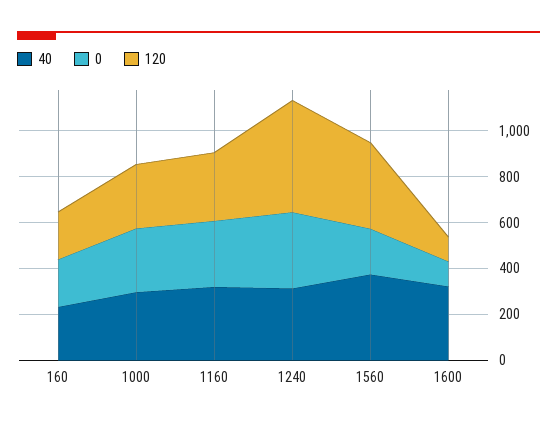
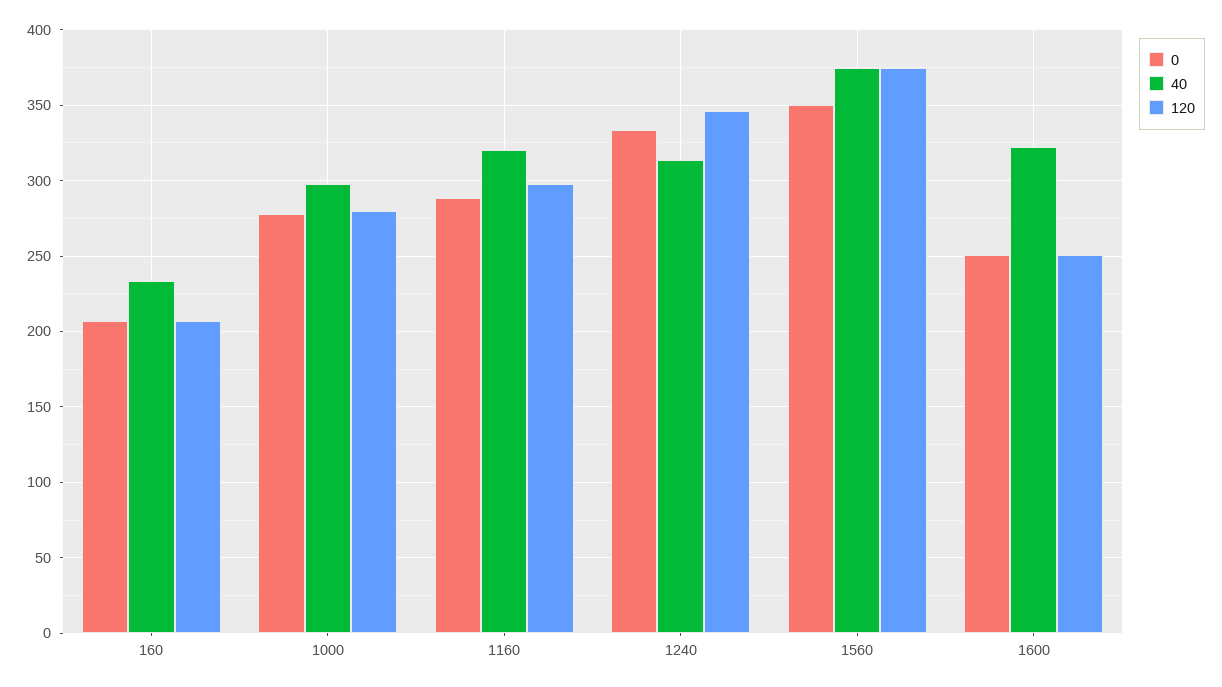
  {
    "40": {
      "160": 235,
      "1000": 295,
      "1160": 320,
      "1240": 315,
      "1560": 375,
      "1600": 320
    },
    "0": {
      "160": 205,
      "1000": 280,
      "1160": 290,
      "1240": 335,
-     "1560": 200,
+     "1560": 350,
-     "1600": 100
+     "1600": 250
    },
    "120": {
      "160": 205,
      "1000": 280,
      "1160": 300,
-     "1240": 500,
+     "1240": 345,
      "1560": 375,
-     "1600": 100
+     "1600": 250
    }
  }

